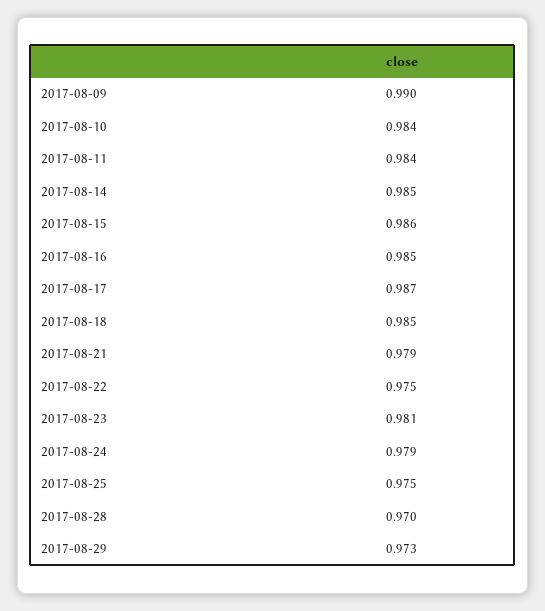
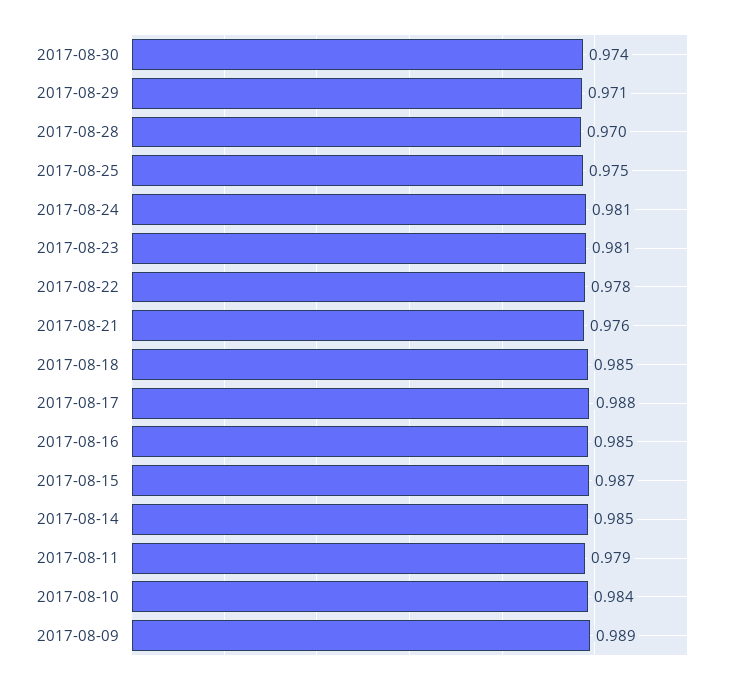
  {
-   "2017-08-09": 0.99,
+   "2017-08-09": 0.989,
    "2017-08-10": 0.984,
-   "2017-08-11": 0.984,
+   "2017-08-11": 0.979,
    "2017-08-14": 0.985,
-   "2017-08-15": 0.986,
+   "2017-08-15": 0.987,
    "2017-08-16": 0.985,
-   "2017-08-17": 0.987,
+   "2017-08-17": 0.988,
    "2017-08-18": 0.985,
-   "2017-08-21": 0.979,
+   "2017-08-21": 0.976,
-   "2017-08-22": 0.975,
+   "2017-08-22": 0.978,
    "2017-08-23": 0.981,
-   "2017-08-24": 0.979,
+   "2017-08-24": 0.981,
    "2017-08-25": 0.975,
    "2017-08-28": 0.97,
-   "2017-08-29": 0.973
+   "2017-08-29": 0.971,
+   "2017-08-30": 0.974
  }

